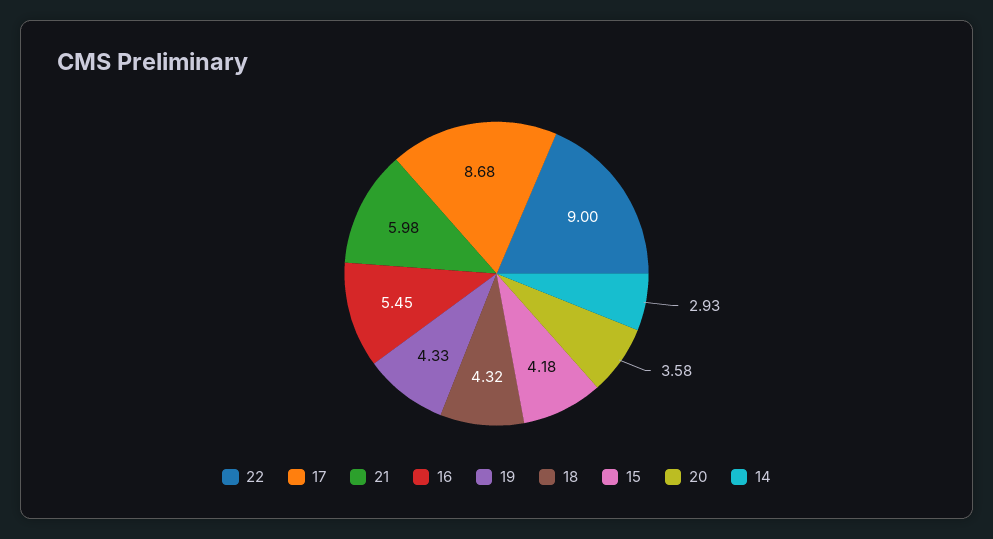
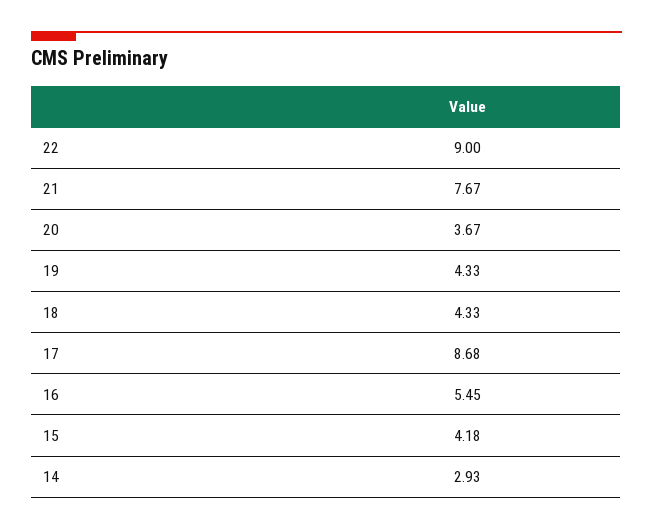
  {
    "22": 9,
    "17": 8.68,
-   "21": 5.98,
+   "21": 7.67,
    "16": 5.45,
    "19": 4.33,
-   "18": 4.32,
+   "18": 4.33,
    "15": 4.18,
-   "20": 3.58,
+   "20": 3.67,
    "14": 2.93
  }

